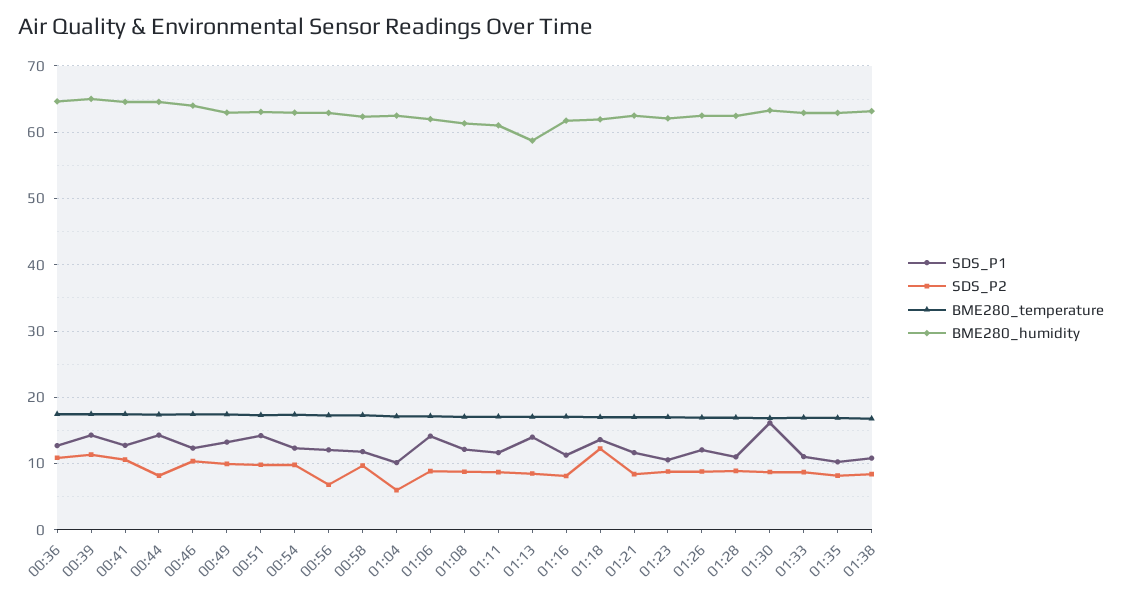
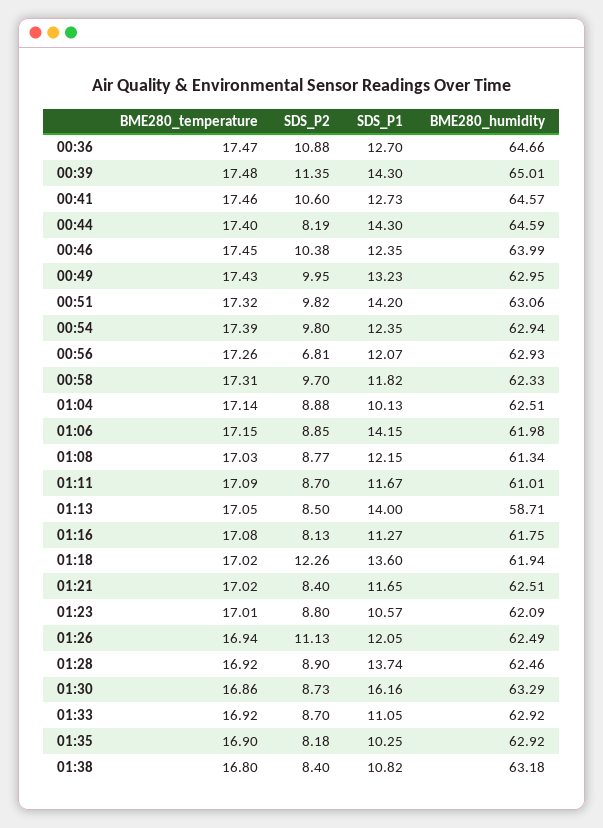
  {
    "SDS_P1": {
      "00:36": 12.7,
      "00:39": 14.3,
      "00:41": 12.73,
      "00:44": 14.3,
      "00:46": 12.35,
      "00:49": 13.23,
      "00:51": 14.2,
      "00:54": 12.35,
      "00:56": 12.07,
      "00:58": 11.82,
      "01:04": 10.13,
      "01:06": 14.15,
      "01:08": 12.15,
      "01:11": 11.67,
      "01:13": 14,
      "01:16": 11.27,
      "01:18": 13.6,
      "01:21": 11.65,
      "01:23": 10.57,
      "01:26": 12.05,
-     "01:28": 11,
+     "01:28": 13.74,
      "01:30": 16.16,
      "01:33": 11.05,
      "01:35": 10.25,
      "01:38": 10.82
    },
    "SDS_P2": {
      "00:36": 10.88,
      "00:39": 11.35,
      "00:41": 10.6,
      "00:44": 8.19,
      "00:46": 10.38,
      "00:49": 9.95,
      "00:51": 9.82,
      "00:54": 9.8,
      "00:56": 6.81,
      "00:58": 9.7,
-     "01:04": 6,
+     "01:04": 8.88,
      "01:06": 8.85,
      "01:08": 8.77,
      "01:11": 8.7,
      "01:13": 8.5,
      "01:16": 8.13,
      "01:18": 12.26,
      "01:21": 8.4,
      "01:23": 8.8,
-     "01:26": 9,
+     "01:26": 11.13,
      "01:28": 8.9,
      "01:30": 8.73,
      "01:33": 8.7,
      "01:35": 8.18,
      "01:38": 8.4
    },
    "BME280_temperature": {
      "00:36": 17.47,
      "00:39": 17.48,
      "00:41": 17.46,
      "00:44": 17.4,
      "00:46": 17.45,
      "00:49": 17.43,
      "00:51": 17.32,
      "00:54": 17.39,
      "00:56": 17.26,
      "00:58": 17.31,
      "01:04": 17.14,
      "01:06": 17.15,
      "01:08": 17.03,
      "01:11": 17.09,
      "01:13": 17.05,
      "01:16": 17.08,
      "01:18": 17.02,
      "01:21": 17.02,
      "01:23": 17.01,
      "01:26": 16.94,
      "01:28": 16.92,
      "01:30": 16.86,
      "01:33": 16.92,
      "01:35": 16.9,
      "01:38": 16.8
    },
    "BME280_humidity": {
      "00:36": 64.66,
      "00:39": 65.01,
      "00:41": 64.57,
      "00:44": 64.59,
      "00:46": 63.99,
      "00:49": 62.95,
      "00:51": 63.06,
      "00:54": 62.94,
      "00:56": 62.93,
      "00:58": 62.33,
      "01:04": 62.51,
      "01:06": 61.98,
      "01:08": 61.34,
      "01:11": 61.01,
      "01:13": 58.71,
      "01:16": 61.75,
      "01:18": 61.94,
      "01:21": 62.51,
      "01:23": 62.09,
      "01:26": 62.49,
      "01:28": 62.46,
      "01:30": 63.29,
      "01:33": 62.92,
      "01:35": 62.92,
      "01:38": 63.18
    }
  }

